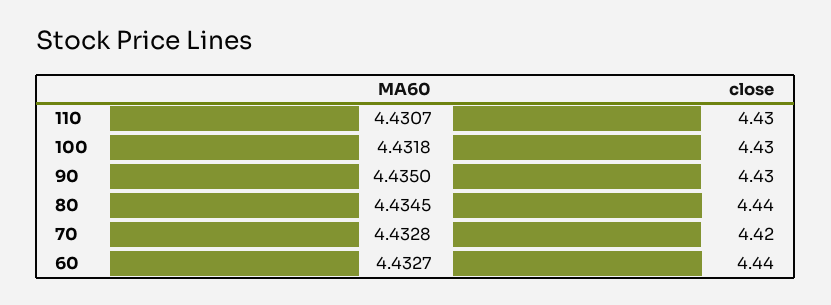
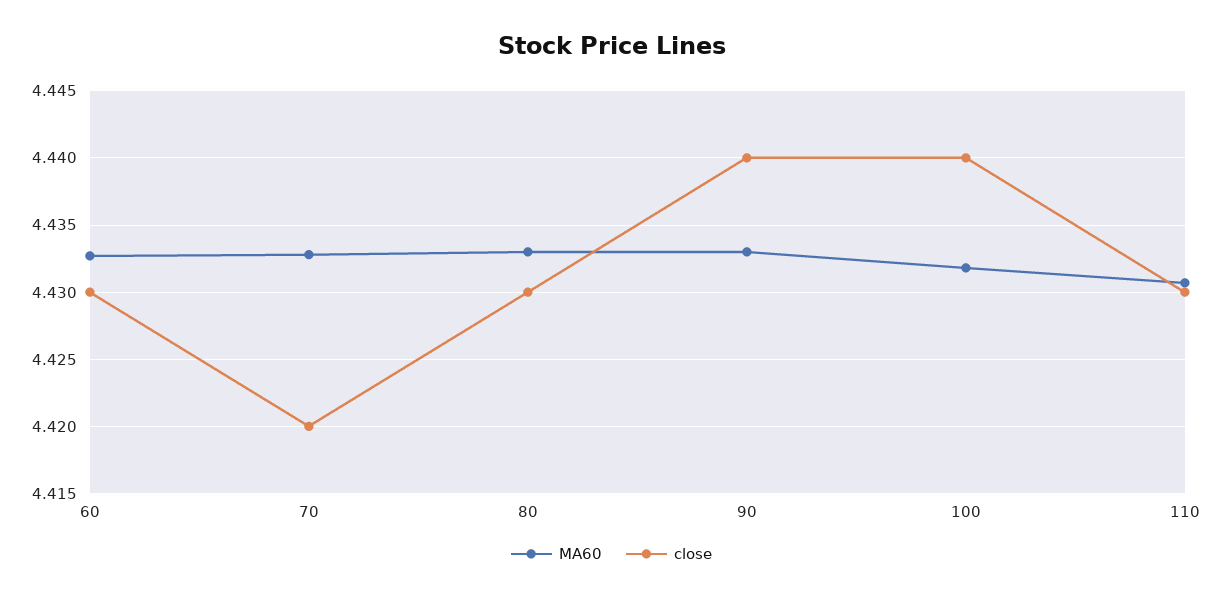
  {
    "MA60": {
      "110": 4.4307,
      "100": 4.4318,
-     "90": 4.435,
+     "90": 4.433,
-     "80": 4.4345,
+     "80": 4.433,
      "70": 4.4328,
      "60": 4.4327
    },
    "close": {
      "110": 4.43,
-     "100": 4.43,
+     "100": 4.44,
-     "90": 4.43,
+     "90": 4.44,
-     "80": 4.44,
+     "80": 4.43,
      "70": 4.42,
-     "60": 4.44
+     "60": 4.43
    }
  }

